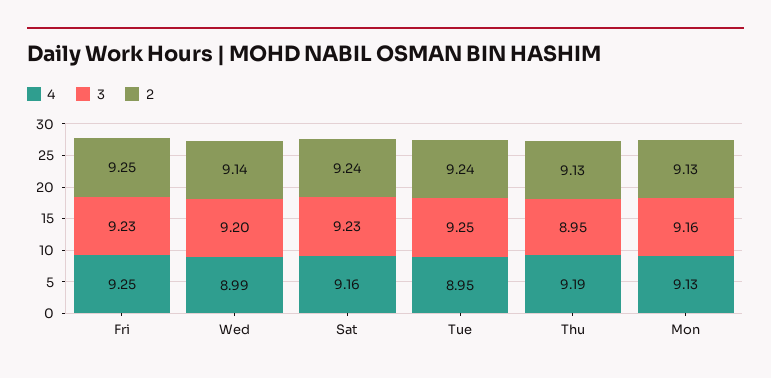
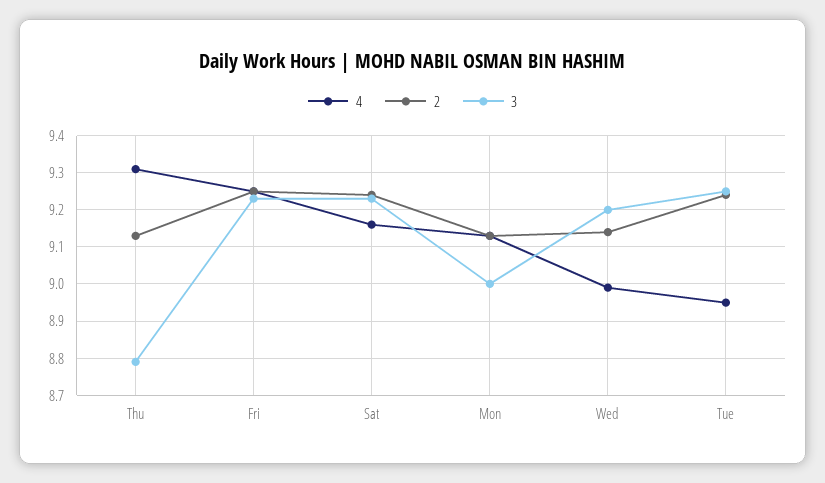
  {
    "4": {
      "Fri": 9.25,
      "Wed": 8.99,
      "Sat": 9.16,
      "Tue": 8.95,
-     "Thu": 9.19,
+     "Thu": 9.3,
      "Mon": 9.13
    },
    "3": {
      "Fri": 9.23,
      "Wed": 9.2,
      "Sat": 9.23,
      "Tue": 9.25,
-     "Thu": 8.95,
+     "Thu": 8.8,
-     "Mon": 9.16
+     "Mon": 9
    },
    "2": {
      "Fri": 9.25,
      "Wed": 9.14,
      "Sat": 9.24,
      "Tue": 9.24,
      "Thu": 9.13,
      "Mon": 9.13
    }
  }

